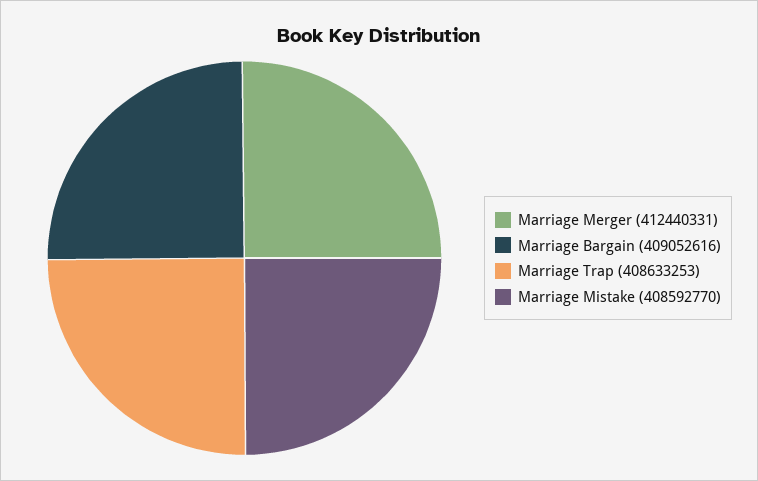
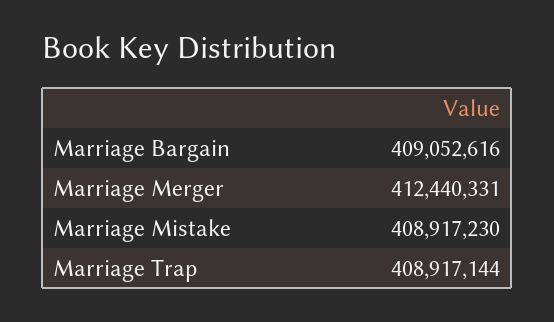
  {
    "Marriage Merger": 412440331,
    "Marriage Bargain": 409052616,
-   "Marriage Trap": 408633253,
+   "Marriage Trap": 408917144,
-   "Marriage Mistake": 408592770
+   "Marriage Mistake": 408917230
  }

